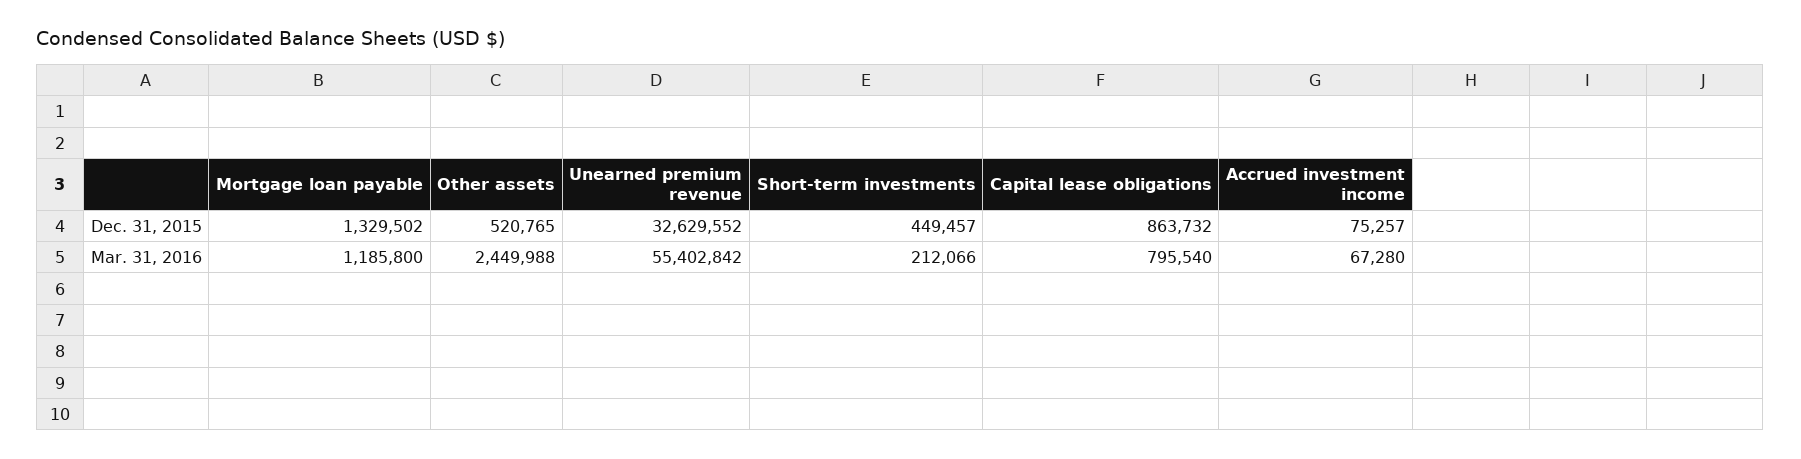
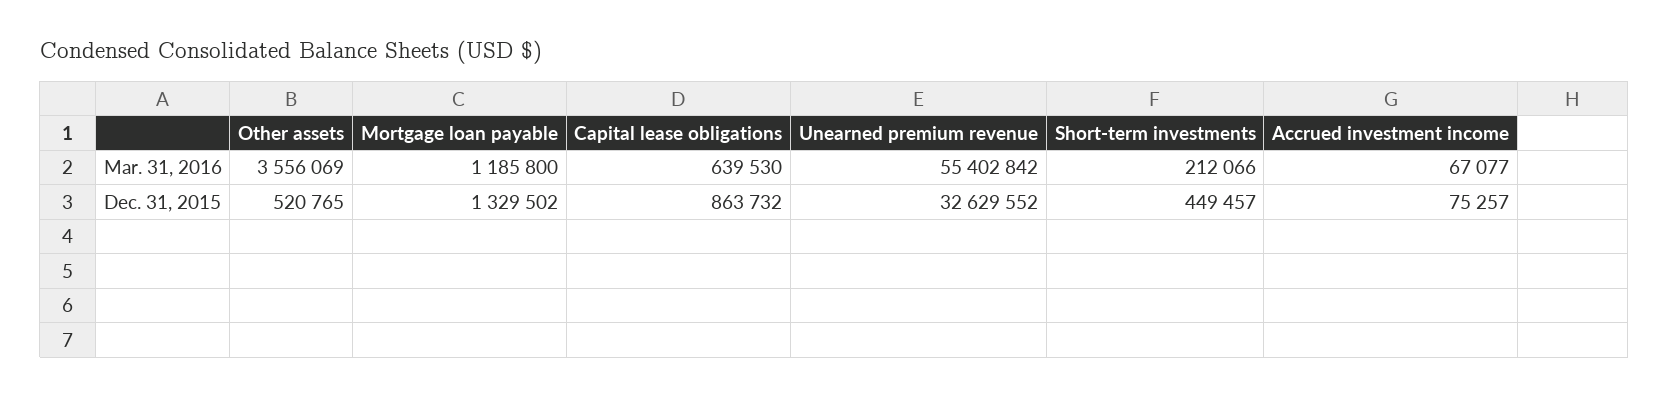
  {
    "Mortgage loan payable": {
      "Dec. 31, 2015": 1329502,
      "Mar. 31, 2016": 1185800
    },
    "Other assets": {
      "Dec. 31, 2015": 520765,
-     "Mar. 31, 2016": 2449988
+     "Mar. 31, 2016": 3556069
    },
    "Unearned premium revenue": {
      "Dec. 31, 2015": 32629552,
      "Mar. 31, 2016": 55402842
    },
    "Short-term investments": {
      "Dec. 31, 2015": 449457,
      "Mar. 31, 2016": 212066
    },
    "Capital lease obligations": {
      "Dec. 31, 2015": 863732,
-     "Mar. 31, 2016": 795540
+     "Mar. 31, 2016": 639530
    },
    "Accrued investment income": {
      "Dec. 31, 2015": 75257,
-     "Mar. 31, 2016": 67280
+     "Mar. 31, 2016": 67077
    }
  }

